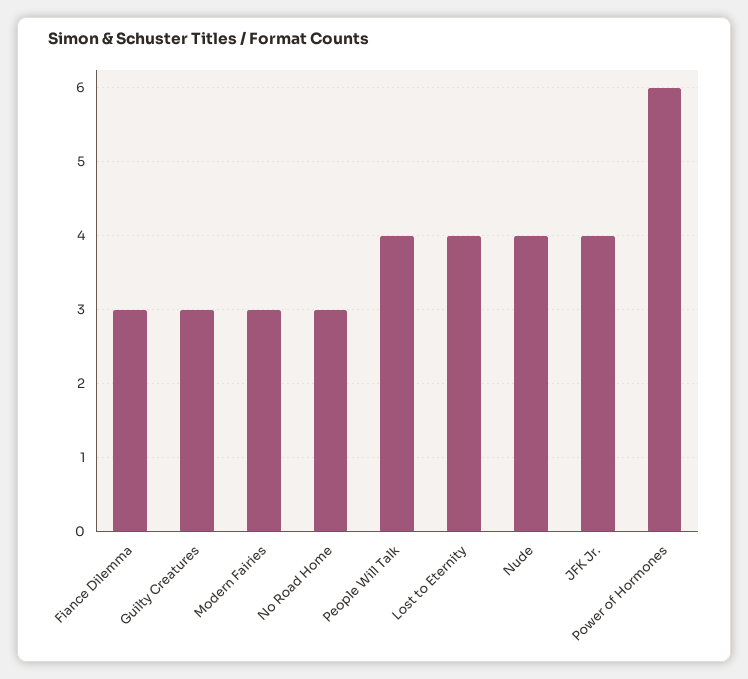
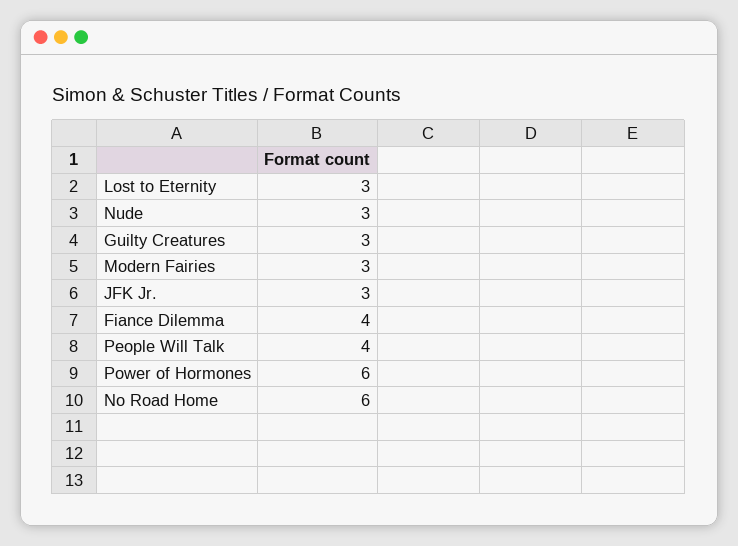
  {
-   "Fiance Dilemma": 3,
+   "Fiance Dilemma": 4,
    "Guilty Creatures": 3,
    "Modern Fairies": 3,
-   "No Road Home": 3,
+   "No Road Home": 6,
    "People Will Talk": 4,
-   "Lost to Eternity": 4,
+   "Lost to Eternity": 3,
-   "Nude": 4,
+   "Nude": 3,
-   "JFK Jr.": 4,
+   "JFK Jr.": 3,
    "Power of Hormones": 6
  }

